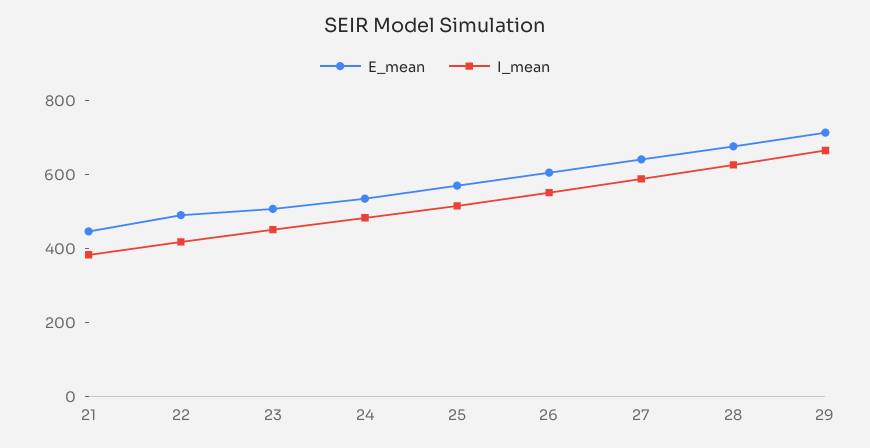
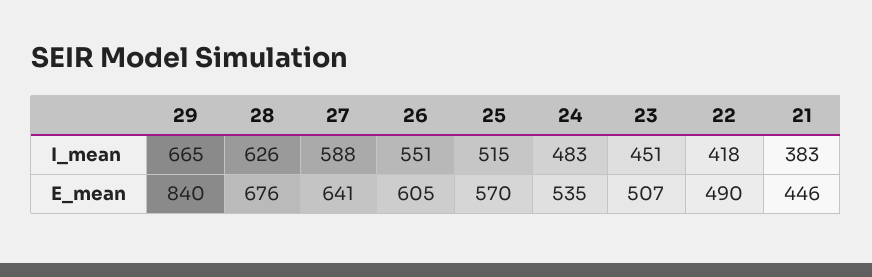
  {
    "E_mean": {
      "21": 446,
      "22": 490,
      "23": 507,
      "24": 535,
      "25": 570,
      "26": 605,
      "27": 641,
      "28": 676,
-     "29": 700
+     "29": 840
    },
    "I_mean": {
      "21": 383,
      "22": 418,
      "23": 451,
      "24": 483,
      "25": 515,
      "26": 551,
      "27": 588,
      "28": 626,
      "29": 665
    }
  }

